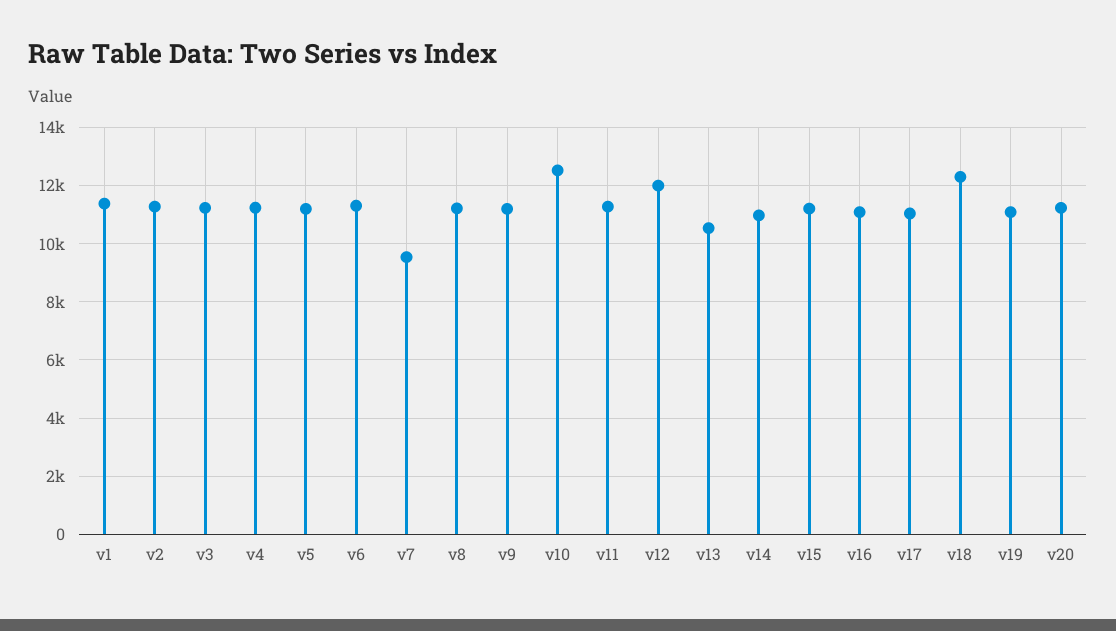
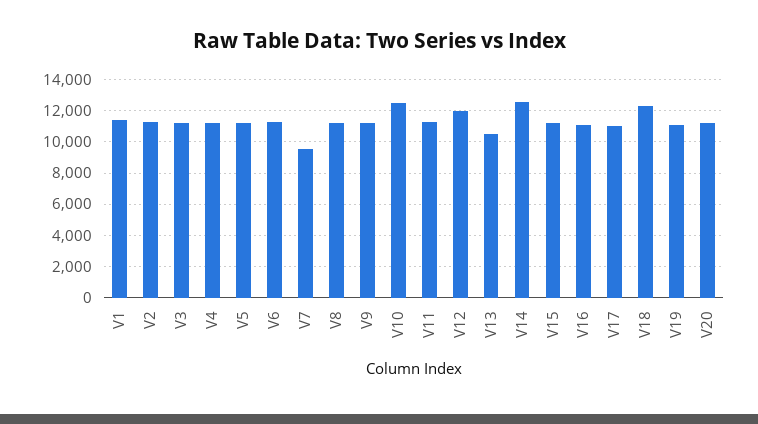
  {
    "v1": 11500,
    "v2": 11250,
    "v3": 11250,
    "v4": 11250,
    "v5": 11250,
    "v6": 11250,
    "v7": 9500,
    "v8": 11250,
    "v9": 11250,
    "v10": 12500,
    "v11": 11250,
    "v12": 12000,
    "v13": 10500,
-   "v14": 11000,
+   "v14": 12500,
    "v15": 11250,
    "v16": 11000,
    "v17": 11000,
    "v18": 12250,
    "v19": 11000,
    "v20": 11250
  }

